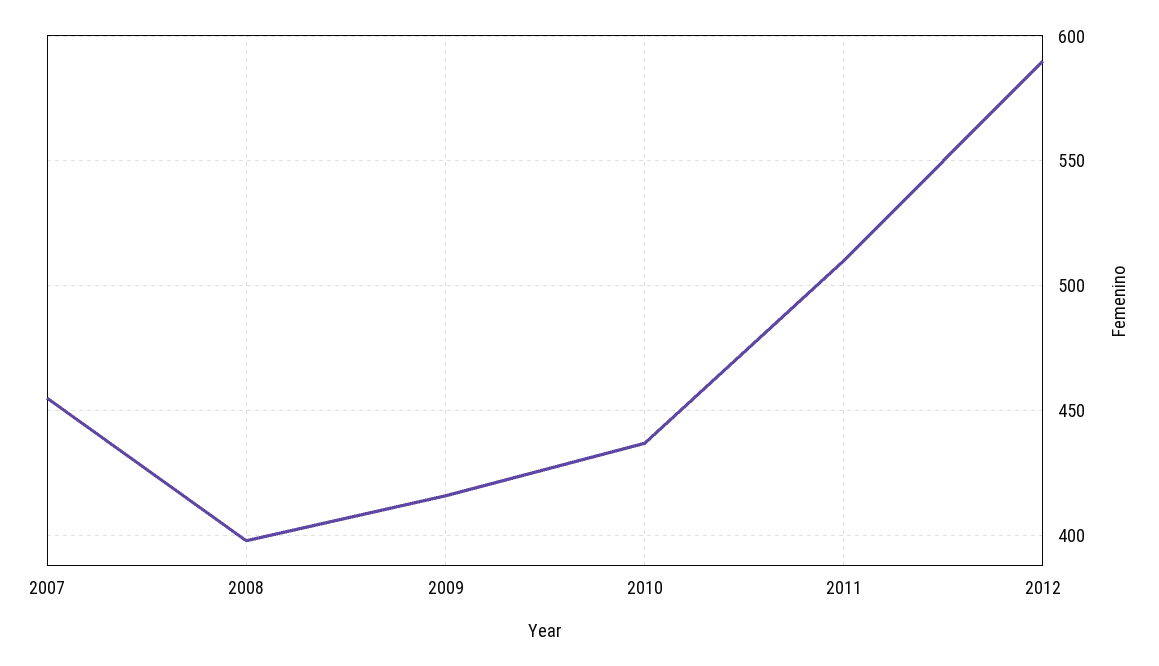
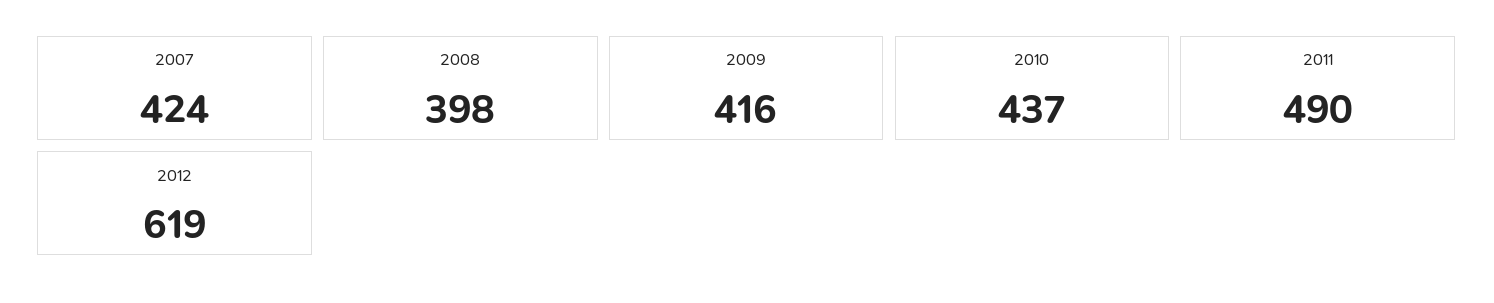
  {
-   "2007": 455,
+   "2007": 424,
    "2008": 398,
    "2009": 416,
    "2010": 437,
-   "2011": 510,
+   "2011": 490,
-   "2012": 590
+   "2012": 619
  }

